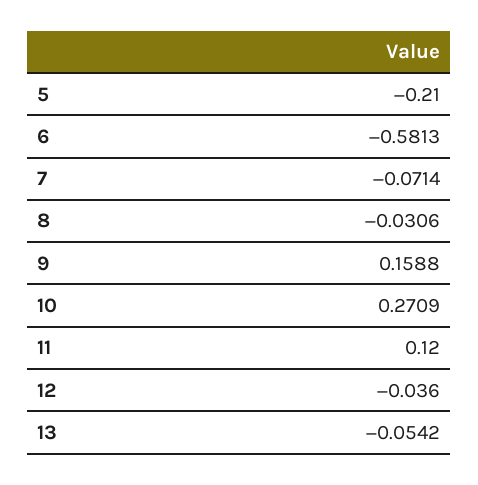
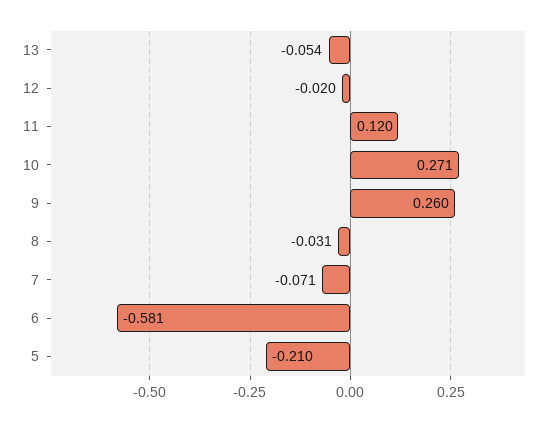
  {
    "5": -0.21,
    "6": -0.5813,
    "7": -0.0714,
    "8": -0.0306,
-   "9": 0.1588,
+   "9": 0.26,
    "10": 0.2709,
    "11": 0.12,
-   "12": -0.036,
+   "12": -0.02,
    "13": -0.0542
  }

